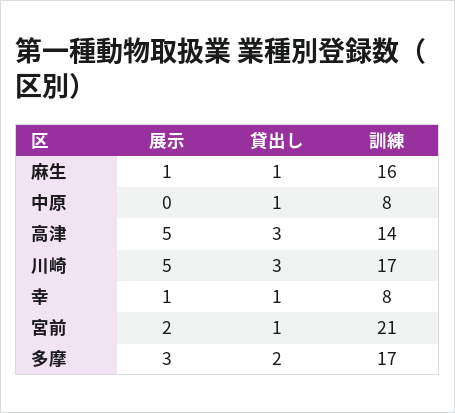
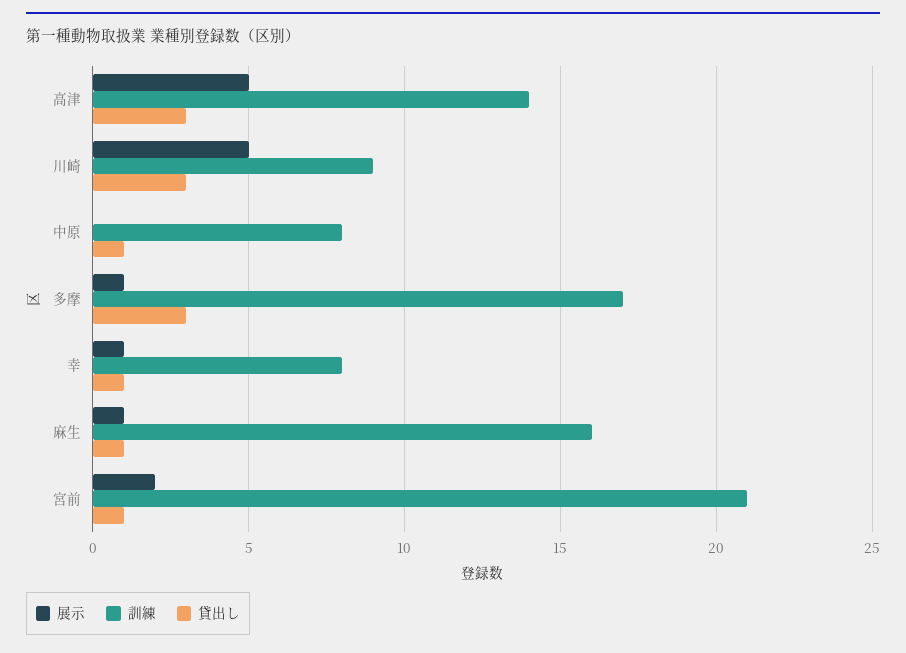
  {
    "展示": {
      "麻生": 1,
      "中原": 0,
      "高津": 5,
      "川崎": 5,
      "幸": 1,
      "宮前": 2,
-     "多摩": 3
+     "多摩": 1
    },
    "貸出し": {
      "麻生": 1,
      "中原": 1,
      "高津": 3,
      "川崎": 3,
      "幸": 1,
      "宮前": 1,
-     "多摩": 2
+     "多摩": 3
    },
    "訓練": {
      "麻生": 16,
      "中原": 8,
      "高津": 14,
-     "川崎": 17,
+     "川崎": 9,
      "幸": 8,
      "宮前": 21,
      "多摩": 17
    }
  }

